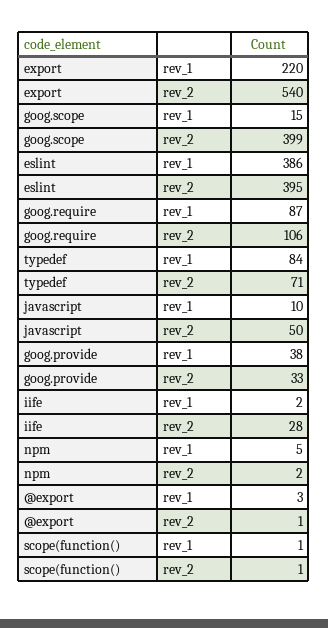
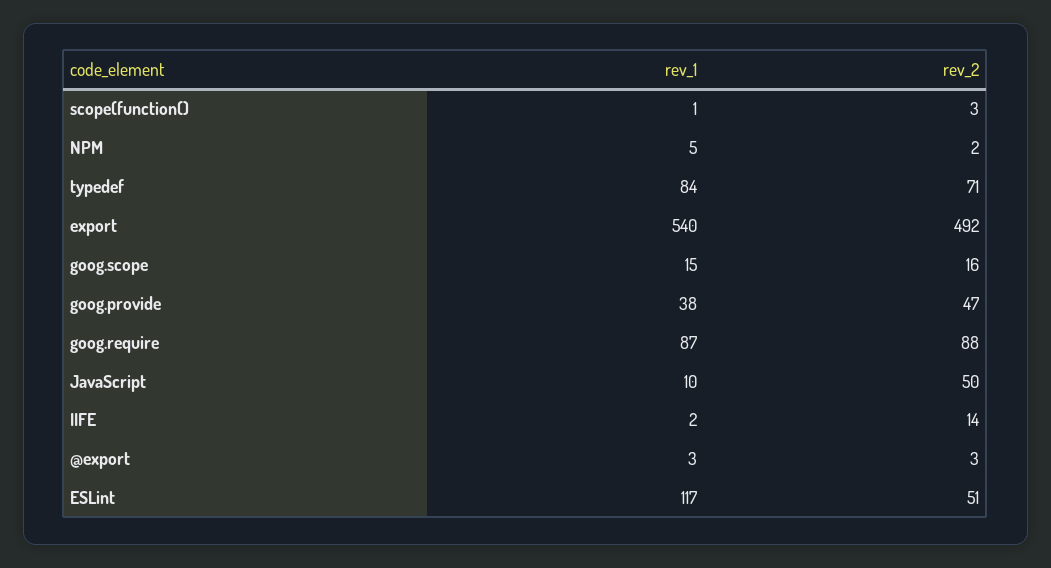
  {
    "export": {
-     "rev_1": 220,
+     "rev_1": 540,
-     "rev_2": 540
+     "rev_2": 492
    },
    "goog.scope": {
      "rev_1": 15,
-     "rev_2": 399
+     "rev_2": 16
    },
    "eslint": {
-     "rev_1": 386,
+     "rev_1": 117,
-     "rev_2": 395
+     "rev_2": 51
    },
    "goog.require": {
      "rev_1": 87,
-     "rev_2": 106
+     "rev_2": 88
    },
    "typedef": {
      "rev_1": 84,
      "rev_2": 71
    },
    "javascript": {
      "rev_1": 10,
      "rev_2": 50
    },
    "goog.provide": {
      "rev_1": 38,
-     "rev_2": 33
+     "rev_2": 47
    },
    "iife": {
      "rev_1": 2,
-     "rev_2": 28
+     "rev_2": 14
    },
    "npm": {
      "rev_1": 5,
      "rev_2": 2
    },
    "@export": {
      "rev_1": 3,
-     "rev_2": 1
+     "rev_2": 3
    },
    "scope(function()": {
      "rev_1": 1,
-     "rev_2": 1
+     "rev_2": 3
    }
  }

